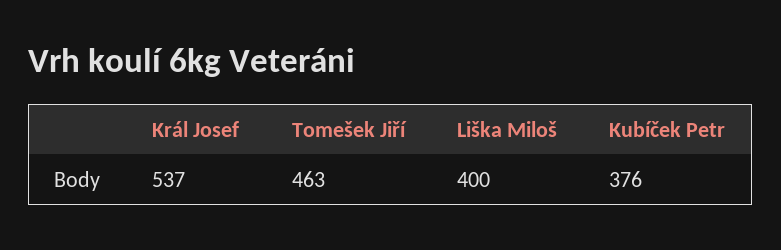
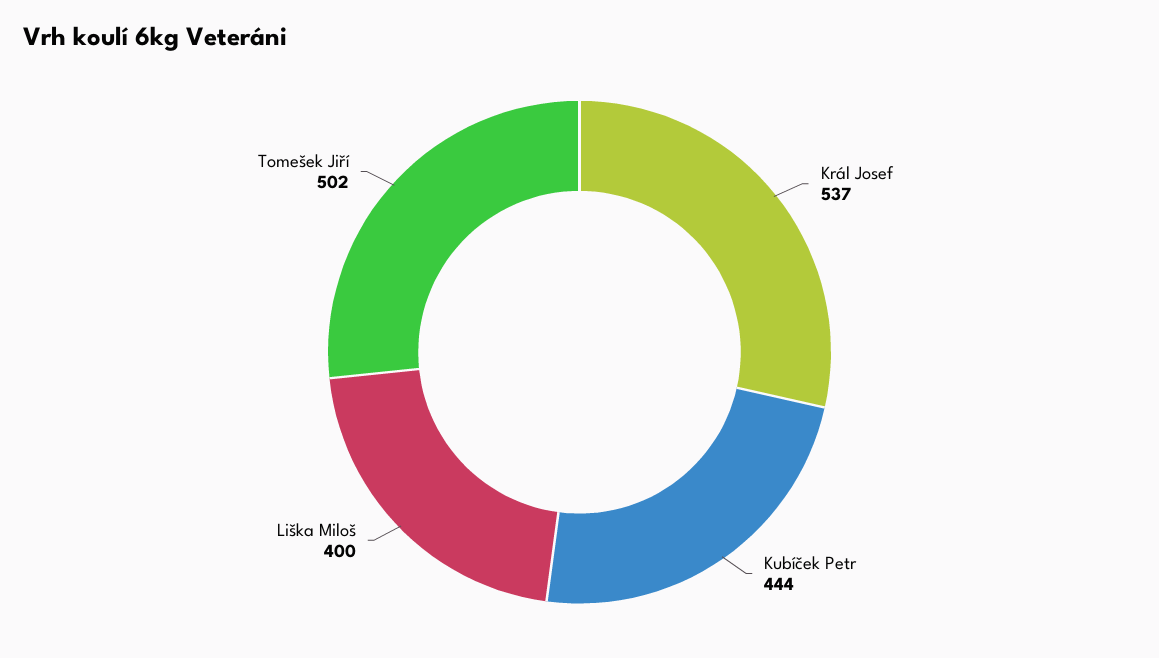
  {
    "Král Josef": 537,
-   "Tomešek Jiří": 463,
+   "Tomešek Jiří": 502,
    "Liška Miloš": 400,
-   "Kubíček Petr": 376
+   "Kubíček Petr": 444
  }

